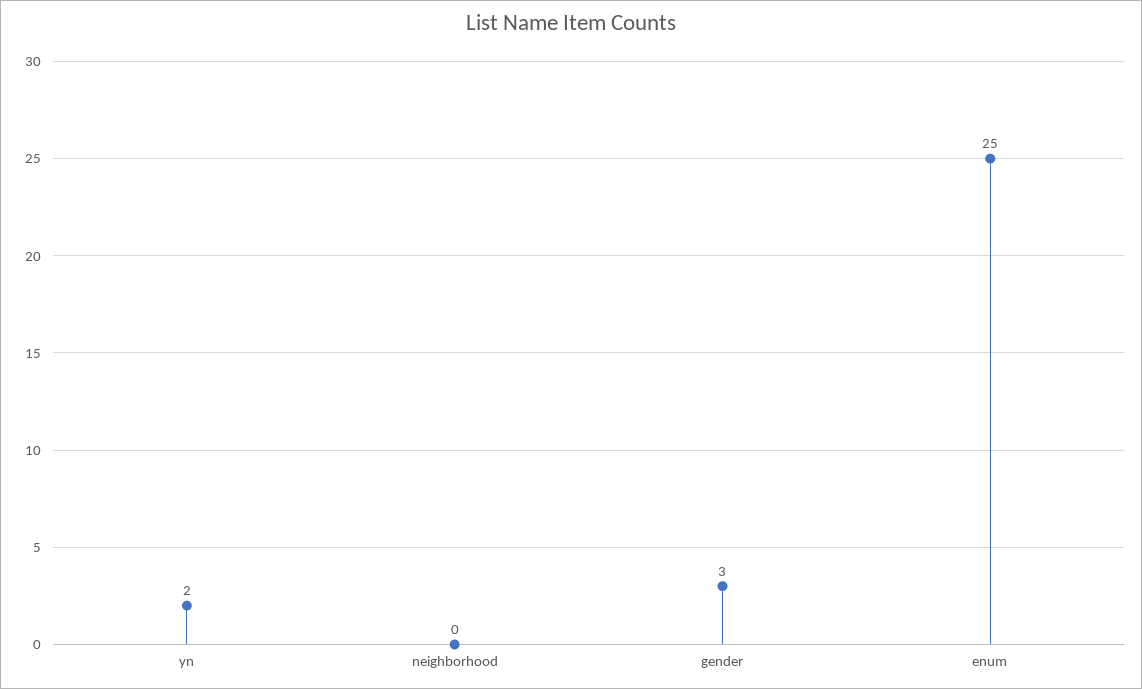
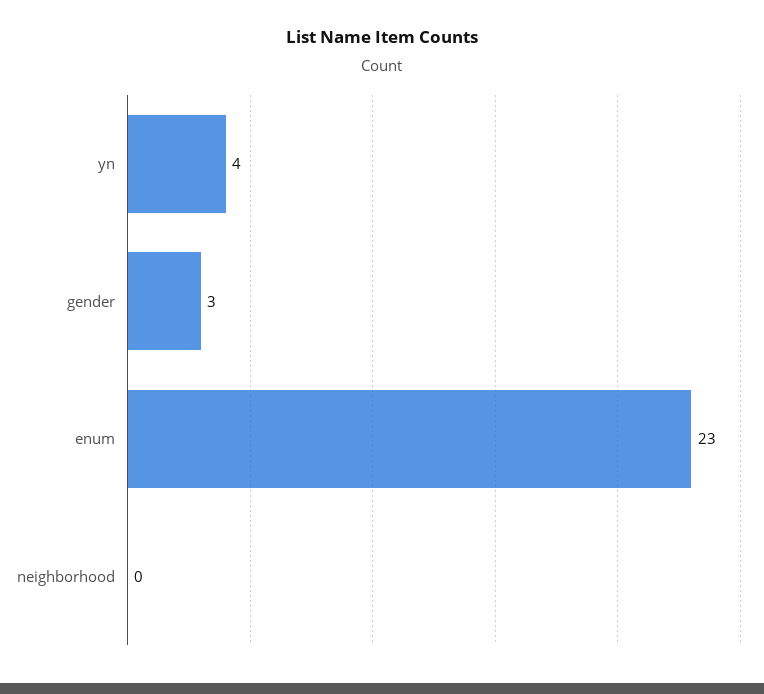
  {
-   "yn": 2,
+   "yn": 4,
    "neighborhood": 0,
    "gender": 3,
-   "enum": 25
+   "enum": 23
  }

